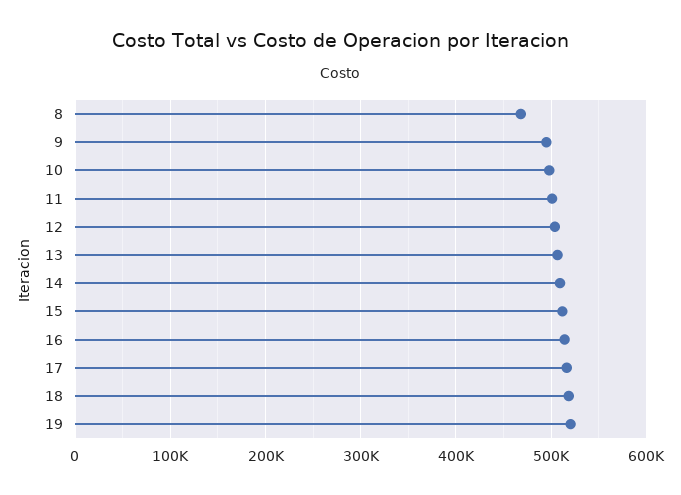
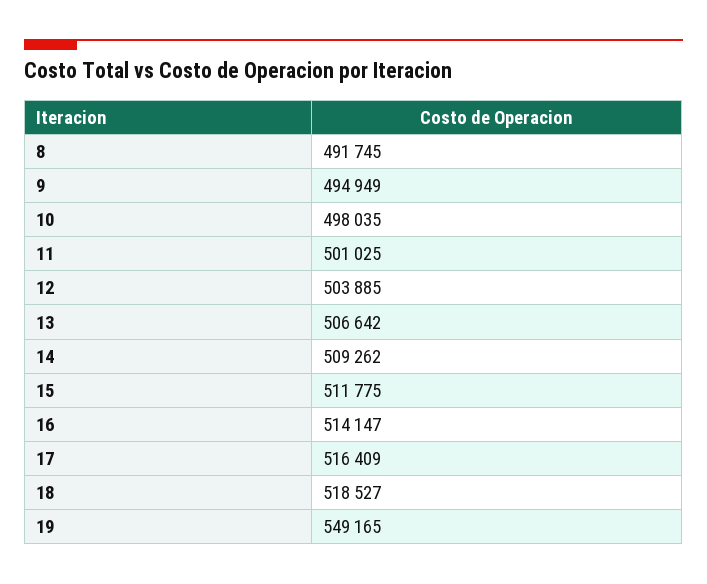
  {
-   "8": 470000,
+   "8": 491745,
    "9": 494949,
    "10": 498035,
    "11": 501025,
    "12": 503885,
    "13": 506642,
    "14": 509262,
    "15": 511775,
    "16": 514147,
    "17": 516409,
    "18": 518527,
-   "19": 520000
+   "19": 549165
  }

